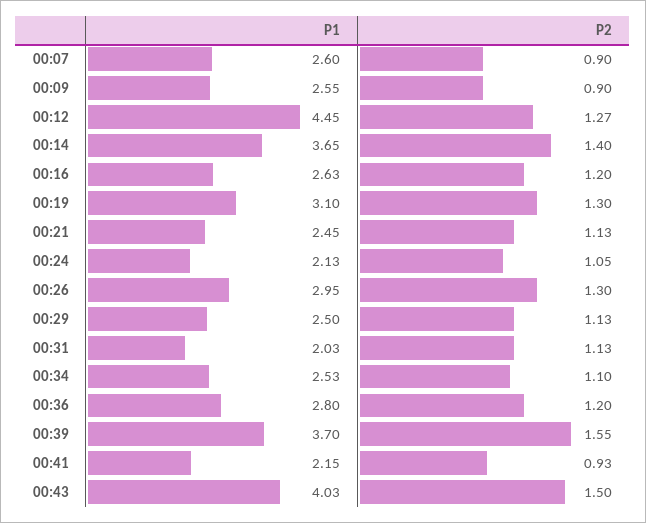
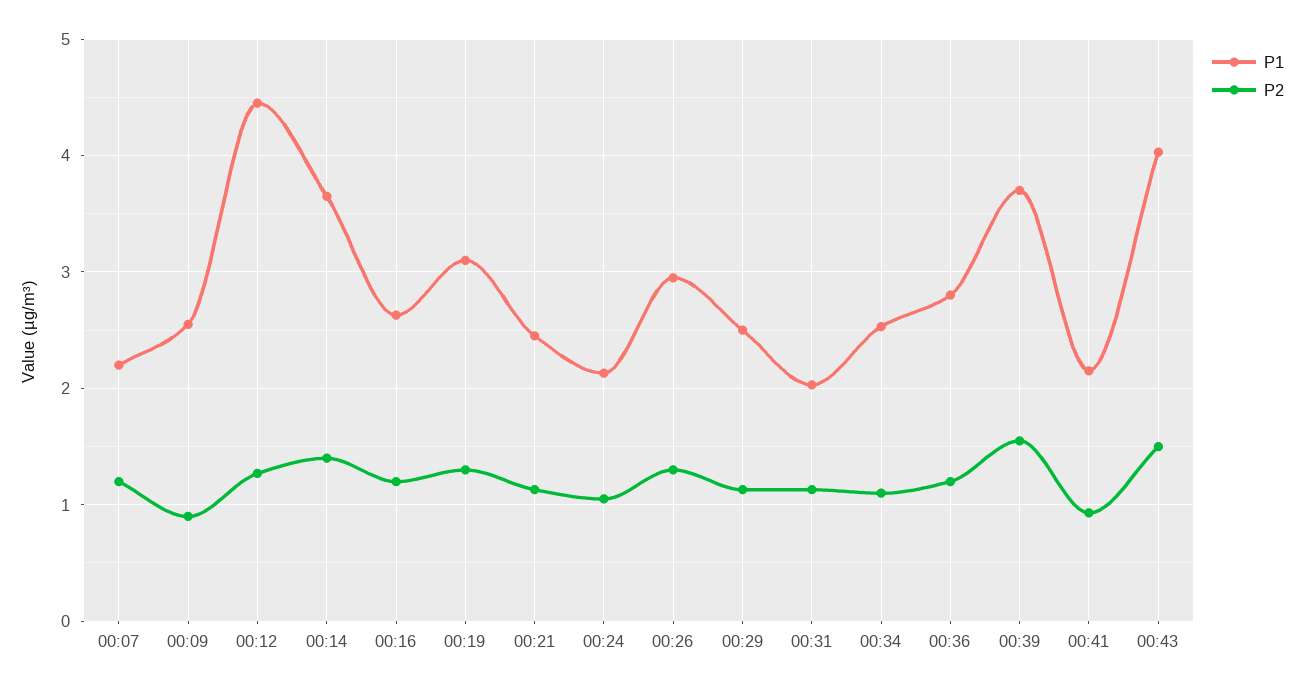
  {
    "P1": {
-     "00:07": 2.6,
+     "00:07": 2.2,
      "00:09": 2.55,
      "00:12": 4.45,
      "00:14": 3.65,
      "00:16": 2.63,
      "00:19": 3.1,
      "00:21": 2.45,
      "00:24": 2.13,
      "00:26": 2.95,
      "00:29": 2.5,
      "00:31": 2.03,
      "00:34": 2.53,
      "00:36": 2.8,
      "00:39": 3.7,
      "00:41": 2.15,
      "00:43": 4.03
    },
    "P2": {
-     "00:07": 0.9,
+     "00:07": 1.2,
      "00:09": 0.9,
      "00:12": 1.27,
      "00:14": 1.4,
      "00:16": 1.2,
      "00:19": 1.3,
      "00:21": 1.13,
      "00:24": 1.05,
      "00:26": 1.3,
      "00:29": 1.13,
      "00:31": 1.13,
      "00:34": 1.1,
      "00:36": 1.2,
      "00:39": 1.55,
      "00:41": 0.93,
      "00:43": 1.5
    }
  }

